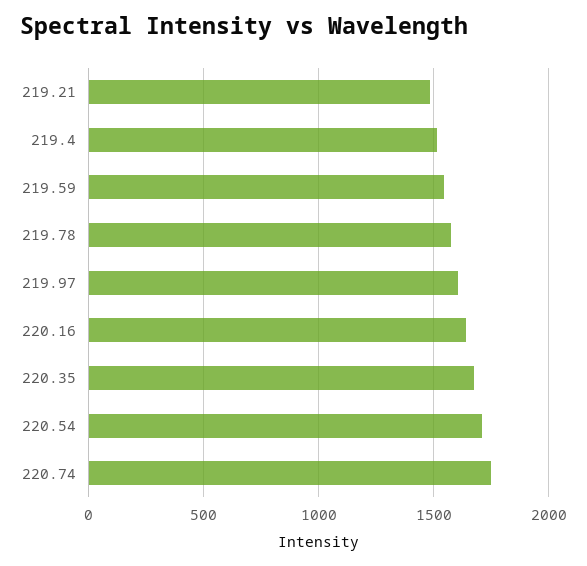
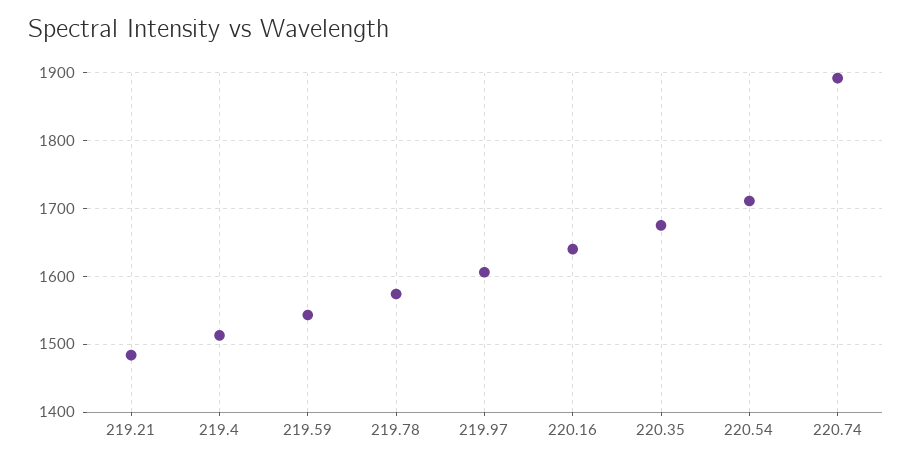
  {
    "219.21": 1480,
    "219.4": 1510,
    "219.59": 1540,
    "219.78": 1570,
    "219.97": 1610,
    "220.16": 1640,
    "220.35": 1680,
    "220.54": 1710,
-   "220.74": 1750
+   "220.74": 1890
  }

